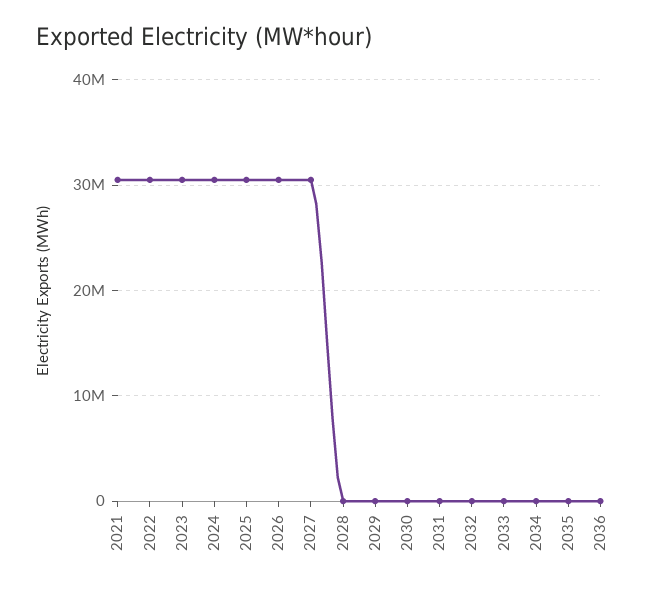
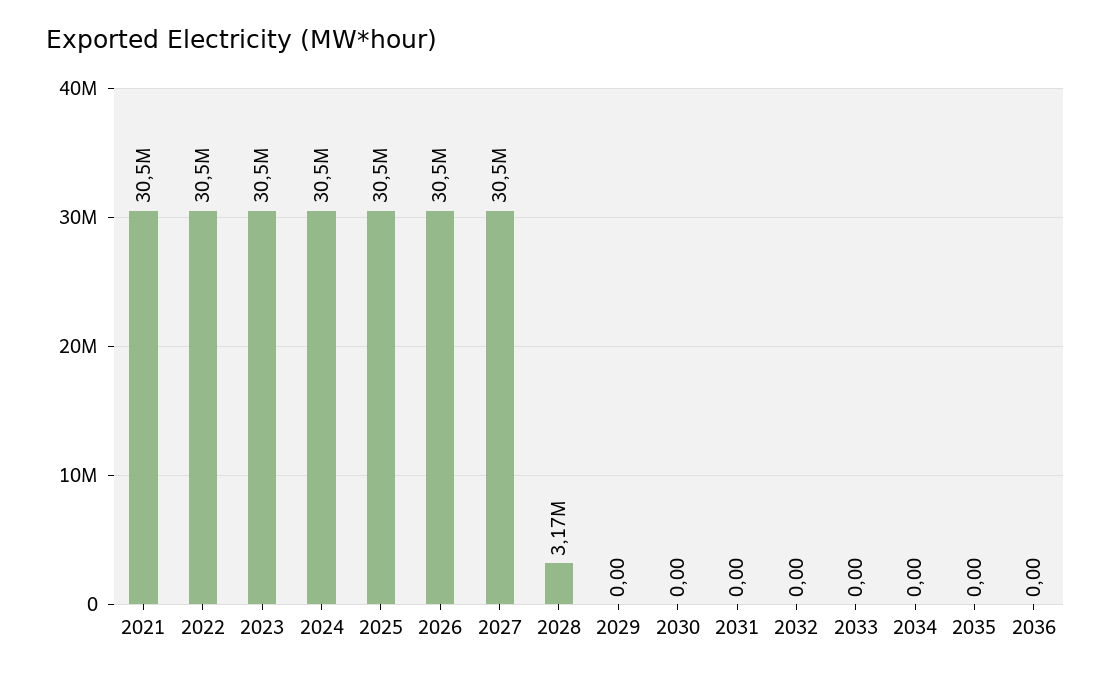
  {
    "2021": 30500000,
    "2022": 30500000,
    "2023": 30500000,
    "2024": 30500000,
    "2025": 30500000,
    "2026": 30500000,
    "2027": 30500000,
-   "2028": 0,
+   "2028": 3170000,
    "2029": 0,
    "2030": 0,
    "2031": 0,
    "2032": 0,
    "2033": 0,
    "2034": 0,
    "2035": 0,
    "2036": 0
  }

